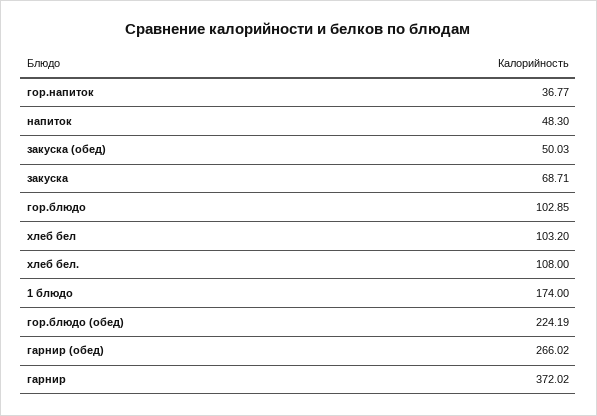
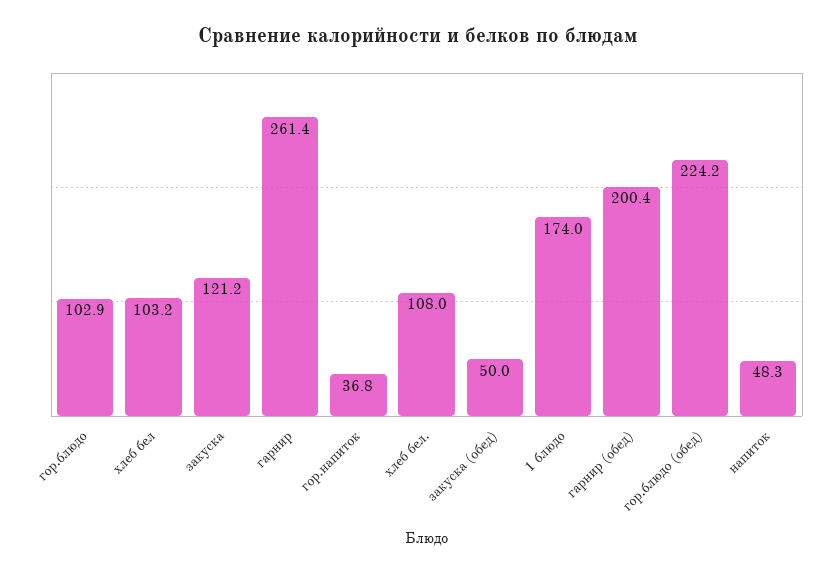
  {
    "гор.напиток": 36.77,
    "напиток": 48.3,
    "закуска (обед)": 50.03,
-   "закуска": 68.71,
+   "закуска": 121.2,
    "гор.блюдо": 102.85,
    "хлеб бел": 103.2,
    "хлеб бел.": 108,
    "1 блюдо": 174,
    "гор.блюдо (обед)": 224.19,
-   "гарнир (обед)": 266.02,
+   "гарнир (обед)": 200.4,
-   "гарнир": 372.02
+   "гарнир": 261.4
  }

